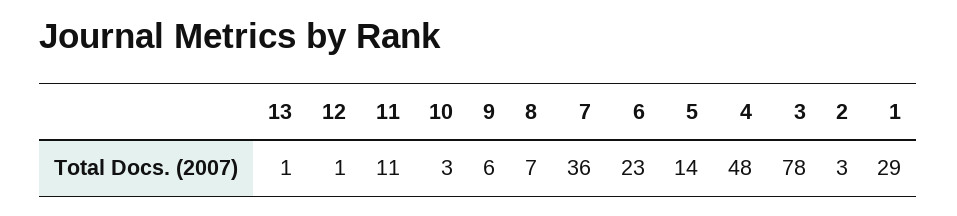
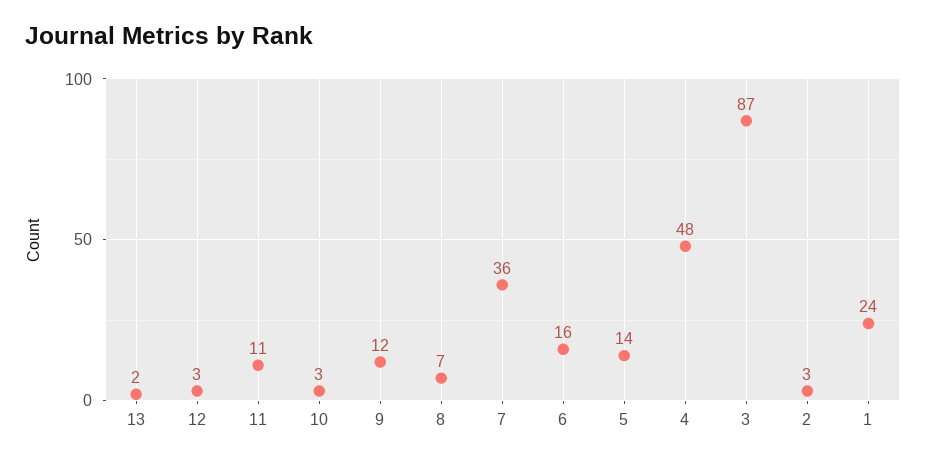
  {
-   "13": 1,
+   "13": 2,
-   "12": 1,
+   "12": 3,
    "11": 11,
    "10": 3,
-   "9": 6,
+   "9": 12,
    "8": 7,
    "7": 36,
-   "6": 23,
+   "6": 16,
    "5": 14,
    "4": 48,
-   "3": 78,
+   "3": 87,
    "2": 3,
-   "1": 29
+   "1": 24
  }

